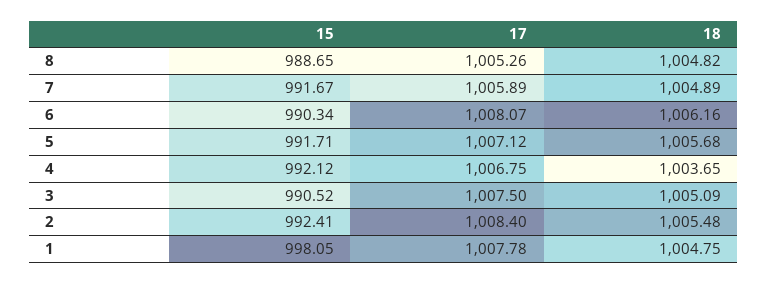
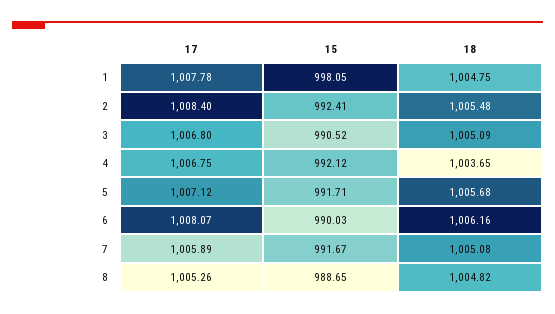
  {
    "15": {
      "8": 988.65,
      "7": 991.67,
-     "6": 990.34,
+     "6": 990.03,
      "5": 991.71,
      "4": 992.12,
      "3": 990.52,
      "2": 992.41,
      "1": 998.05
    },
    "17": {
      "8": 1005.26,
      "7": 1005.89,
      "6": 1008.07,
      "5": 1007.12,
      "4": 1006.75,
-     "3": 1007.5,
+     "3": 1006.8,
      "2": 1008.4,
      "1": 1007.78
    },
    "18": {
      "8": 1004.82,
-     "7": 1004.89,
+     "7": 1005.08,
      "6": 1006.16,
      "5": 1005.68,
      "4": 1003.65,
      "3": 1005.09,
      "2": 1005.48,
      "1": 1004.75
    }
  }

